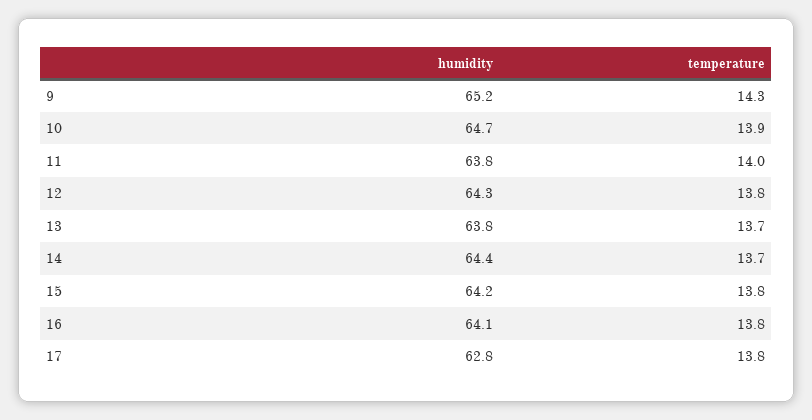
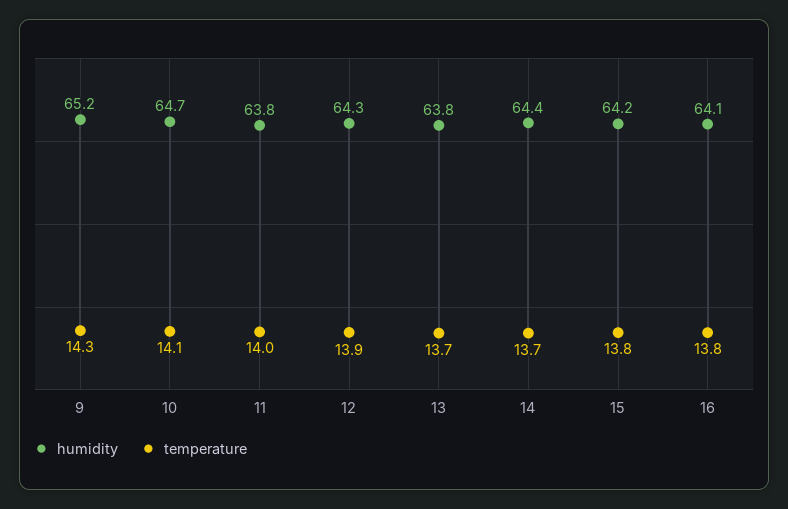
  {
    "humidity": {
      "9": 65.2,
      "10": 64.7,
      "11": 63.8,
      "12": 64.3,
      "13": 63.8,
      "14": 64.4,
      "15": 64.2,
-     "16": 64.1,
+     "16": 64.1
-     "17": 62.8
    },
    "temperature": {
      "9": 14.3,
-     "10": 13.9,
+     "10": 14.1,
      "11": 14,
-     "12": 13.8,
+     "12": 13.9,
      "13": 13.7,
      "14": 13.7,
      "15": 13.8,
-     "16": 13.8,
+     "16": 13.8
-     "17": 13.8
    }
  }

